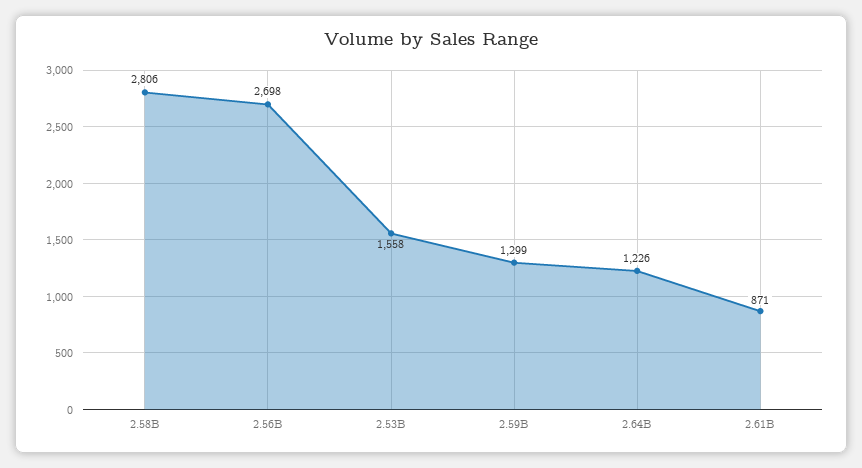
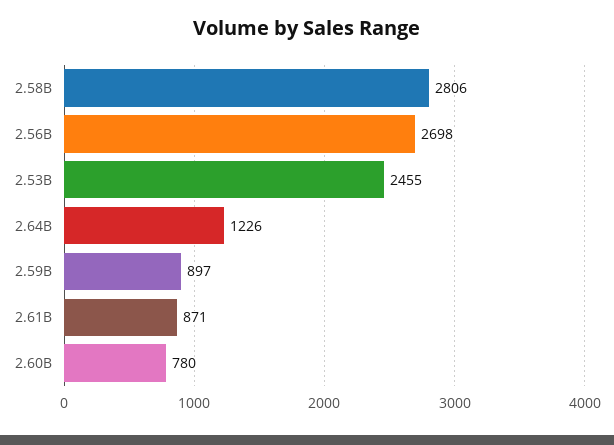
  {
    "2.58B": 2806,
    "2.56B": 2698,
-   "2.53B": 1558,
+   "2.53B": 2455,
-   "2.59B": 1299,
+   "2.59B": 897,
    "2.64B": 1226,
-   "2.61B": 871
+   "2.61B": 871,
+   "2.60B": 780
  }

